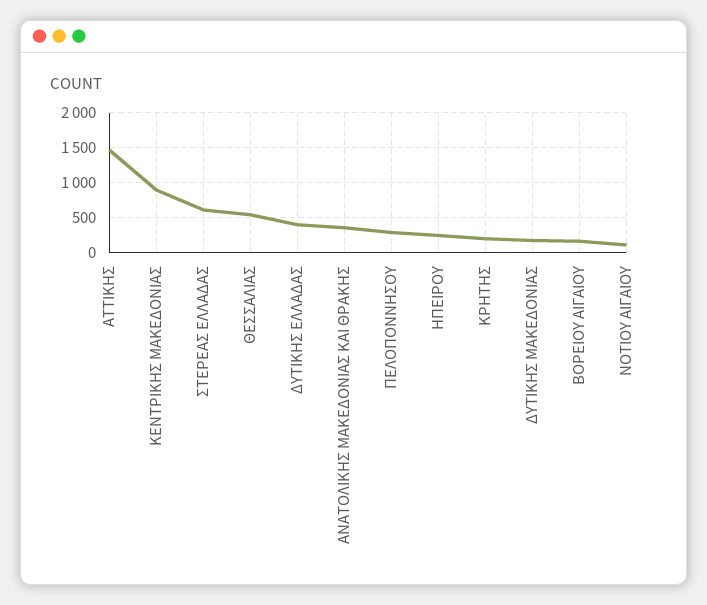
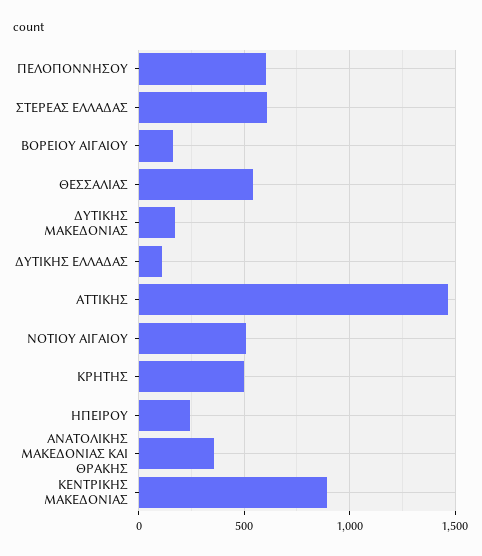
  {
    "ΑΤΤΙΚΗΣ": 1450,
    "ΚΕΝΤΡΙΚΗΣ ΜΑΚΕΔΟΝΙΑΣ": 900,
    "ΣΤΕΡΕΑΣ ΕΛΛΑΔΑΣ": 600,
    "ΘΕΣΣΑΛΙΑΣ": 550,
-   "ΔΥΤΙΚΗΣ ΕΛΛΑΔΑΣ": 400,
+   "ΔΥΤΙΚΗΣ ΕΛΛΑΔΑΣ": 100,
    "ΑΝΑΤΟΛΙΚΗΣ ΜΑΚΕΔΟΝΙΑΣ ΚΑΙ ΘΡΑΚΗΣ": 350,
-   "ΠΕΛΟΠΟΝΝΗΣΟΥ": 300,
+   "ΠΕΛΟΠΟΝΝΗΣΟΥ": 600,
    "ΗΠΕΙΡΟΥ": 250,
-   "ΚΡΗΤΗΣ": 200,
+   "ΚΡΗΤΗΣ": 500,
    "ΔΥΤΙΚΗΣ ΜΑΚΕΔΟΝΙΑΣ": 150,
    "ΒΟΡΕΙΟΥ ΑΙΓΑΙΟΥ": 150,
-   "ΝΟΤΙΟΥ ΑΙΓΑΙΟΥ": 100
+   "ΝΟΤΙΟΥ ΑΙΓΑΙΟΥ": 500
  }

